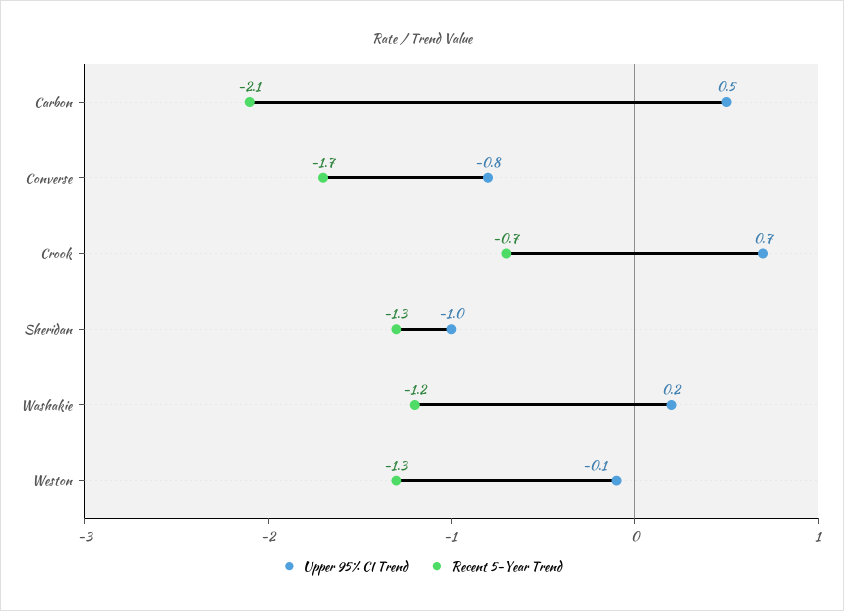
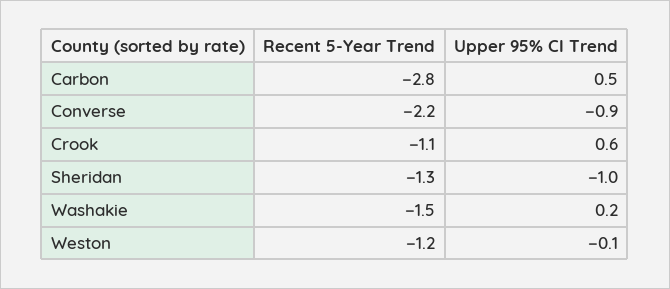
  {
    "Upper 95% CI Trend": {
      "Carbon": 0.5,
-     "Converse": -0.8,
+     "Converse": -0.9,
-     "Crook": 0.7,
+     "Crook": 0.6,
      "Sheridan": -1,
      "Washakie": 0.2,
      "Weston": -0.1
    },
    "Recent 5-Year Trend": {
-     "Carbon": -2.1,
+     "Carbon": -2.8,
-     "Converse": -1.7,
+     "Converse": -2.2,
-     "Crook": -0.7,
+     "Crook": -1.1,
      "Sheridan": -1.3,
-     "Washakie": -1.2,
+     "Washakie": -1.5,
-     "Weston": -1.3
+     "Weston": -1.2
    }
  }

